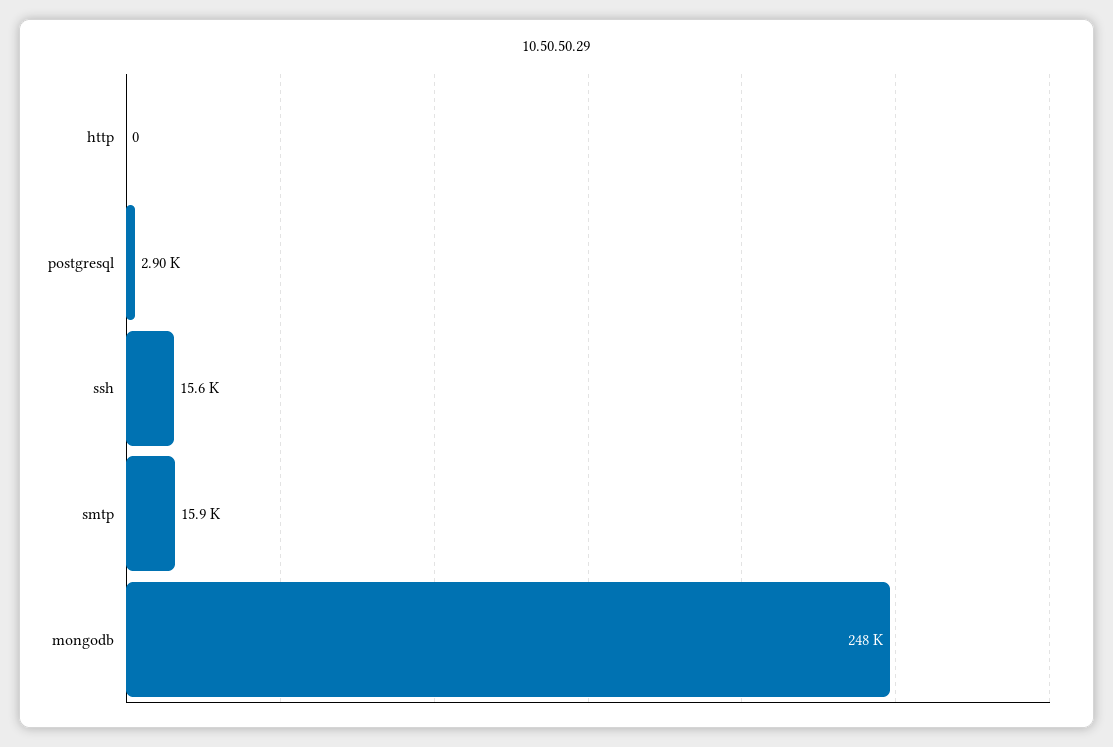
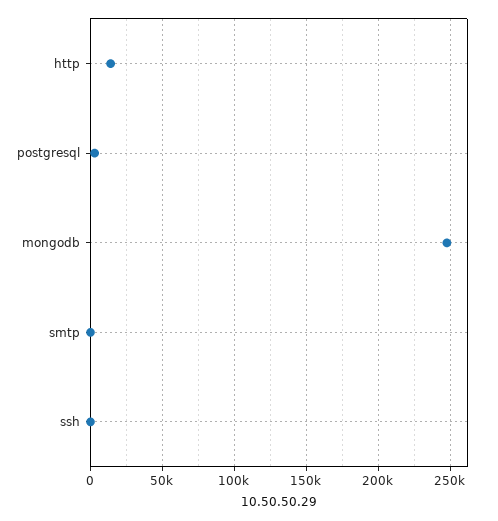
  {
-   "http": 0,
+   "http": 15000,
    "postgresql": 2900,
-   "ssh": 15600,
+   "ssh": 0,
-   "smtp": 15900,
+   "smtp": 0,
    "mongodb": 248000
  }

